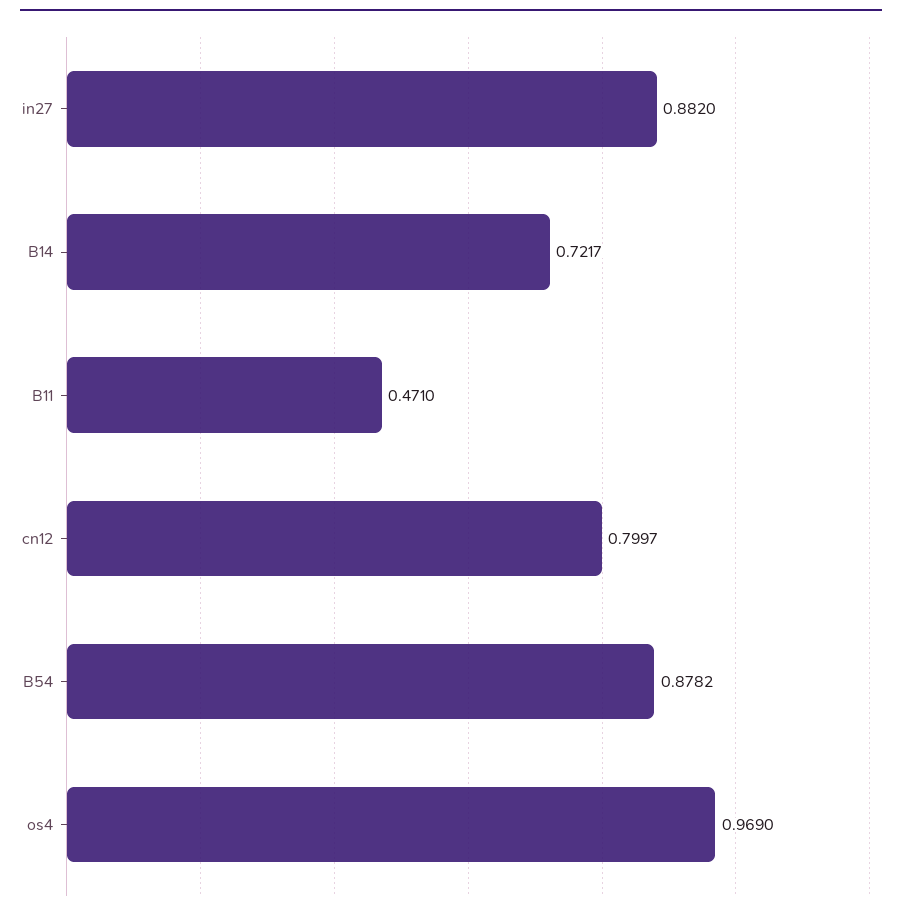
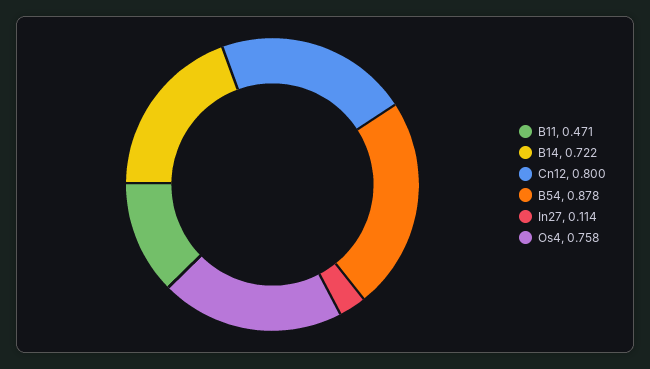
  {
-   "in27": 0.882,
+   "in27": 0.114,
    "B14": 0.7217,
    "B11": 0.471,
    "cn12": 0.7997,
    "B54": 0.8782,
-   "os4": 0.969
+   "os4": 0.758
  }

